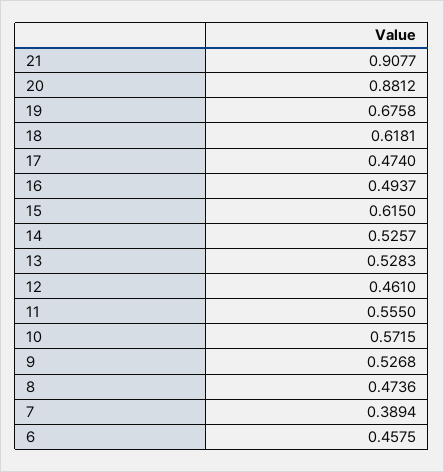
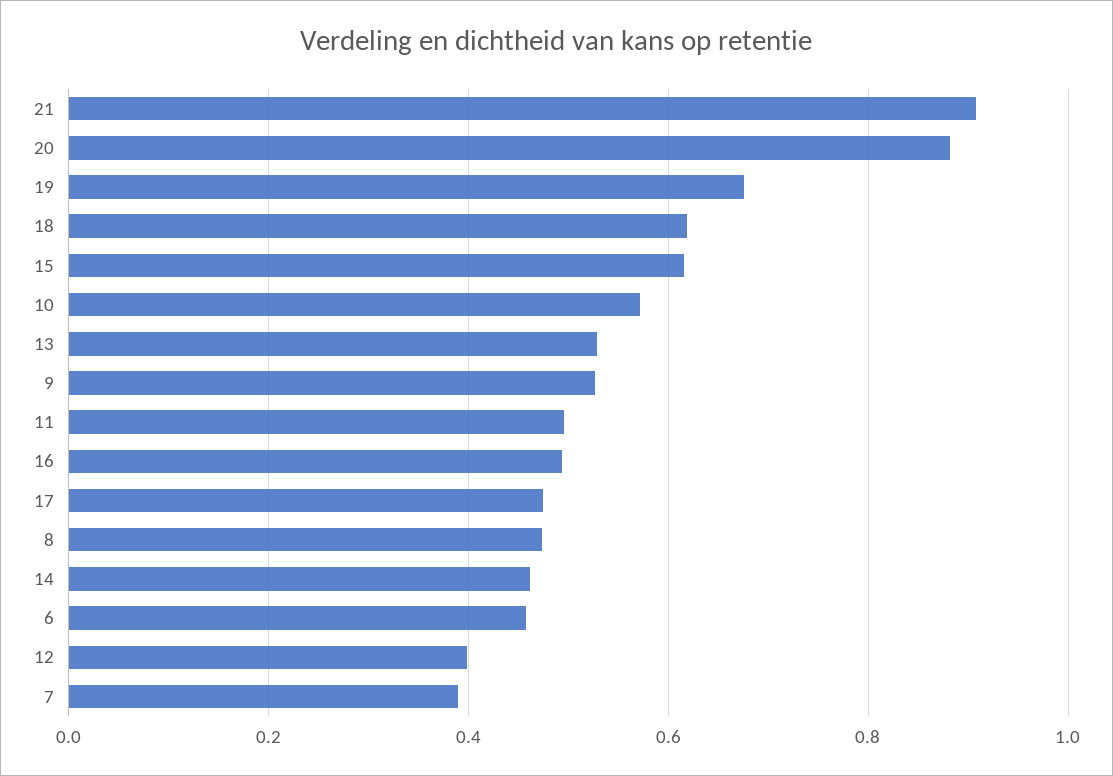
  {
    "21": 0.9077,
    "20": 0.8812,
    "19": 0.6758,
    "18": 0.6181,
    "17": 0.474,
    "16": 0.4937,
    "15": 0.615,
-   "14": 0.5257,
+   "14": 0.46,
    "13": 0.5283,
-   "12": 0.461,
+   "12": 0.4,
-   "11": 0.555,
+   "11": 0.5,
    "10": 0.5715,
    "9": 0.5268,
    "8": 0.4736,
    "7": 0.3894,
    "6": 0.4575
  }

